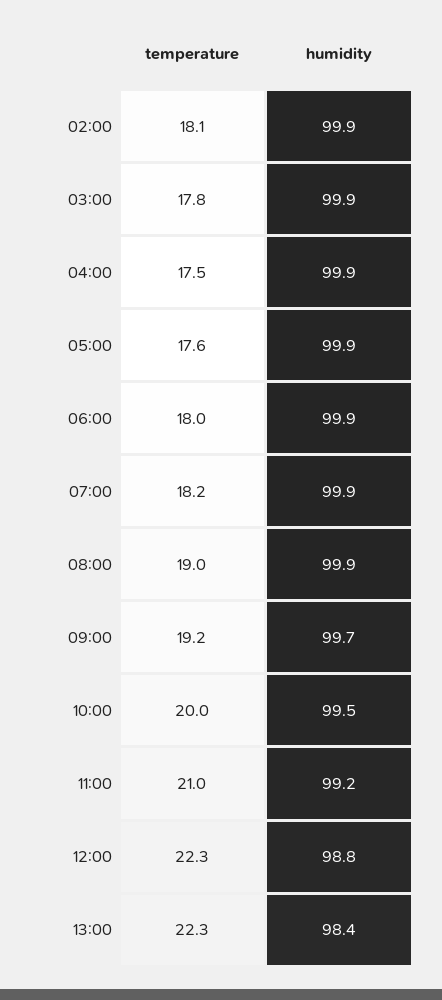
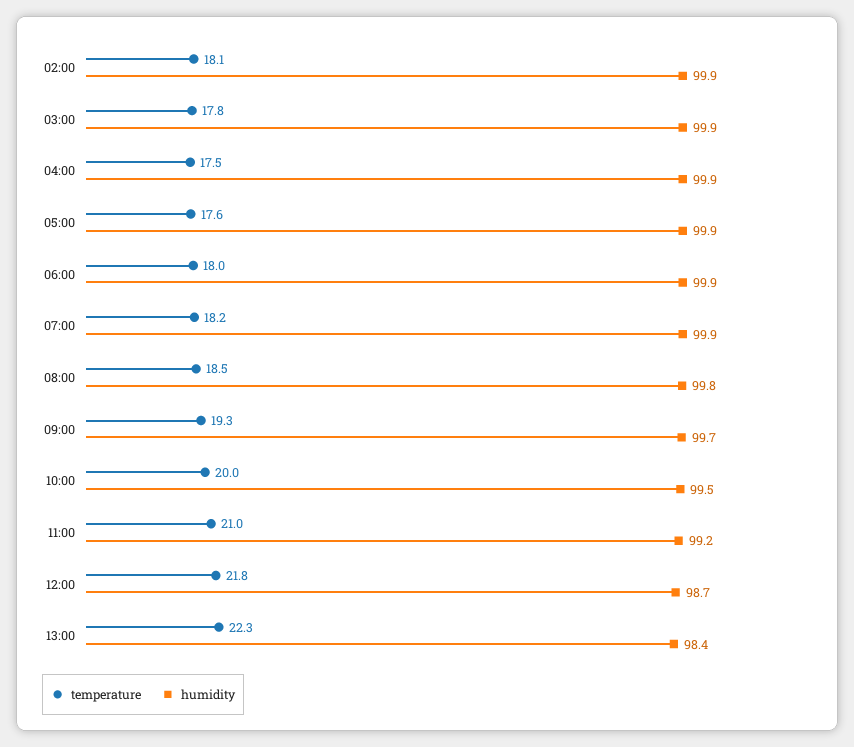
  {
    "temperature": {
      "02:00": 18.1,
      "03:00": 17.8,
      "04:00": 17.5,
      "05:00": 17.6,
      "06:00": 18,
      "07:00": 18.2,
-     "08:00": 19,
+     "08:00": 18.5,
-     "09:00": 19.2,
+     "09:00": 19.3,
      "10:00": 20,
      "11:00": 21,
-     "12:00": 22.3,
+     "12:00": 21.8,
      "13:00": 22.3
    },
    "humidity": {
      "02:00": 99.9,
      "03:00": 99.9,
      "04:00": 99.9,
      "05:00": 99.9,
      "06:00": 99.9,
      "07:00": 99.9,
-     "08:00": 99.9,
+     "08:00": 99.8,
      "09:00": 99.7,
      "10:00": 99.5,
      "11:00": 99.2,
-     "12:00": 98.8,
+     "12:00": 98.7,
      "13:00": 98.4
    }
  }

